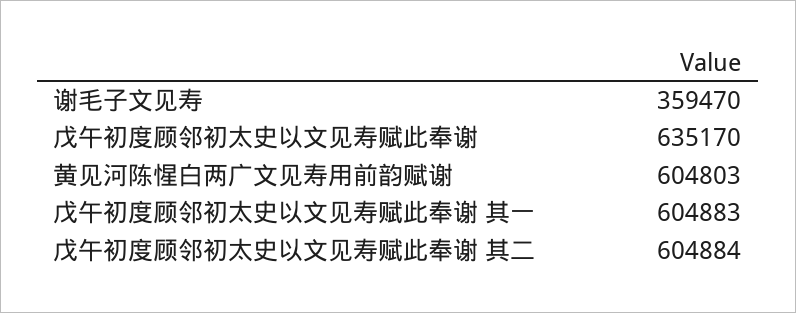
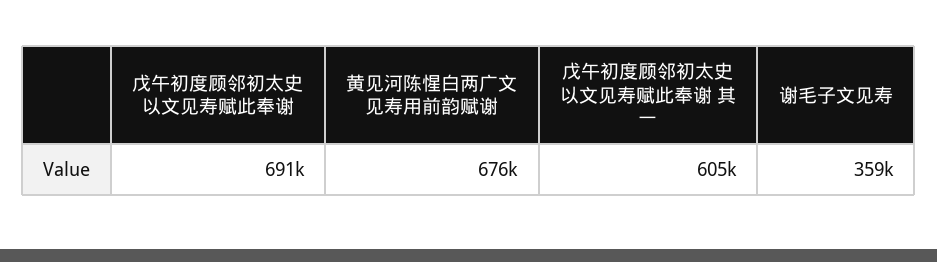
  {
    "谢毛子文见寿": 359470,
-   "戊午初度顾邻初太史以文见寿赋此奉谢": 635170,
+   "戊午初度顾邻初太史以文见寿赋此奉谢": 691000,
-   "黄见河陈惺白两广文见寿用前韵赋谢": 604803,
+   "黄见河陈惺白两广文见寿用前韵赋谢": 676000,
-   "戊午初度顾邻初太史以文见寿赋此奉谢 其一": 604883,
+   "戊午初度顾邻初太史以文见寿赋此奉谢 其一": 604883
-   "戊午初度顾邻初太史以文见寿赋此奉谢 其二": 604884
  }

